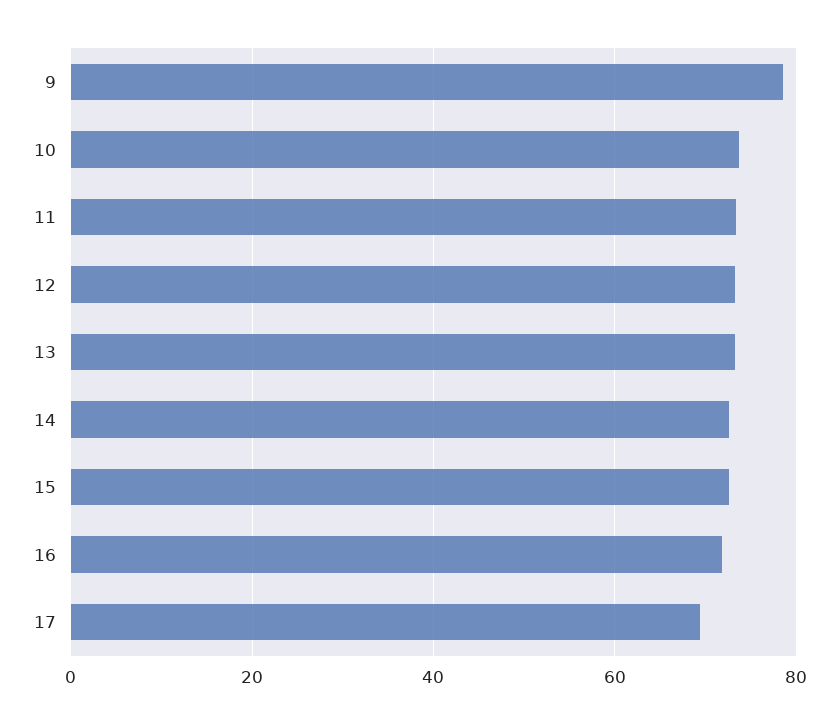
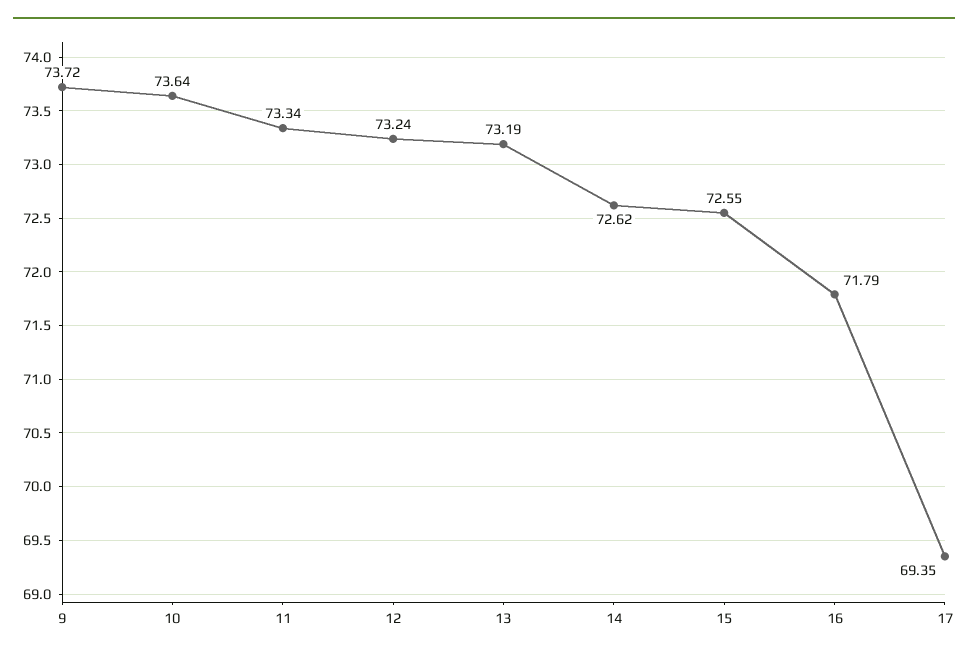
  {
-   "9": 78,
+   "9": 73.72,
    "10": 73.64,
    "11": 73.34,
    "12": 73.24,
    "13": 73.19,
    "14": 72.62,
    "15": 72.55,
    "16": 71.79,
    "17": 69.35
  }

